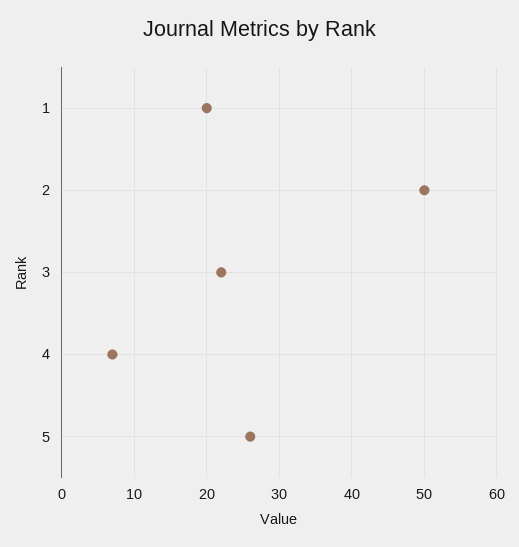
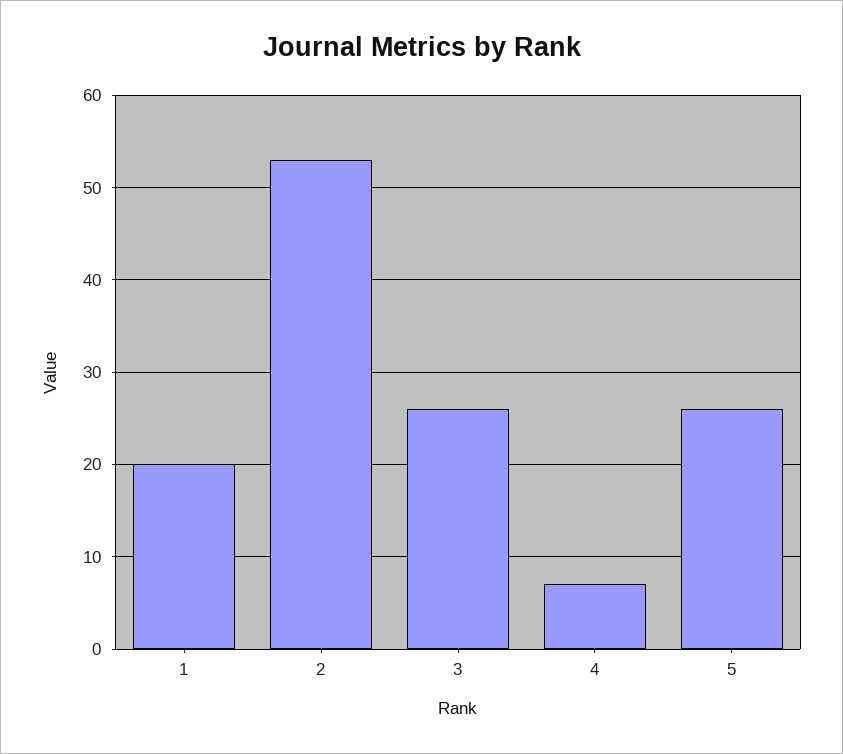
  {
    "1": 20,
-   "2": 50,
+   "2": 53,
-   "3": 22,
+   "3": 26,
    "4": 7,
    "5": 26
  }

